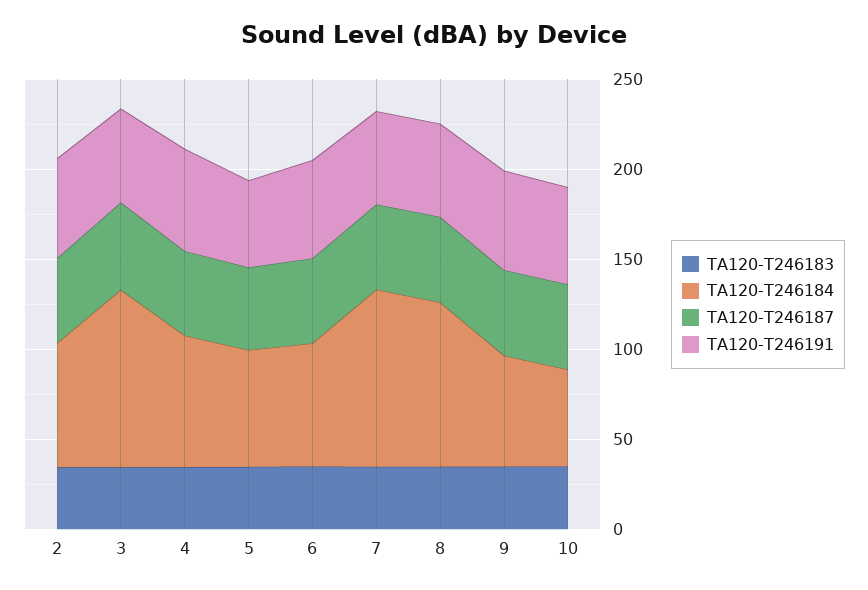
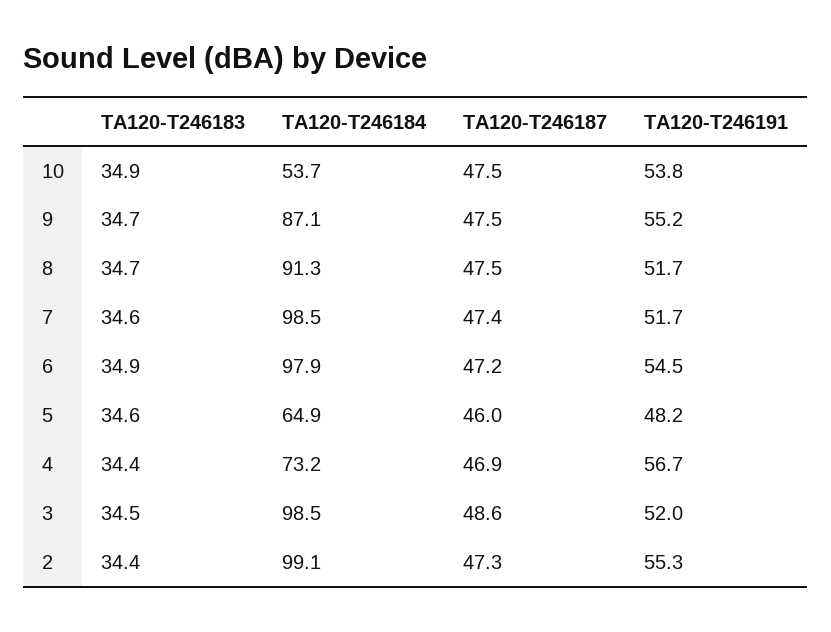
  {
    "TA120-T246183": {
      "2": 34.4,
      "3": 34.5,
      "4": 34.4,
      "5": 34.6,
      "6": 34.9,
      "7": 34.6,
      "8": 34.7,
      "9": 34.7,
      "10": 34.9
    },
    "TA120-T246184": {
-     "2": 70,
+     "2": 99.1,
      "3": 98.5,
      "4": 73.2,
      "5": 64.9,
-     "6": 70,
+     "6": 97.9,
      "7": 98.5,
      "8": 91.3,
-     "9": 60,
+     "9": 87.1,
      "10": 53.7
    },
    "TA120-T246187": {
      "2": 47.3,
      "3": 48.6,
      "4": 46.9,
      "5": 46,
      "6": 47.2,
      "7": 47.4,
      "8": 47.5,
      "9": 47.5,
      "10": 47.5
    },
    "TA120-T246191": {
      "2": 55.3,
      "3": 52,
      "4": 56.7,
      "5": 48.2,
      "6": 54.5,
      "7": 51.7,
      "8": 51.7,
      "9": 55.2,
      "10": 53.8
    }
  }

